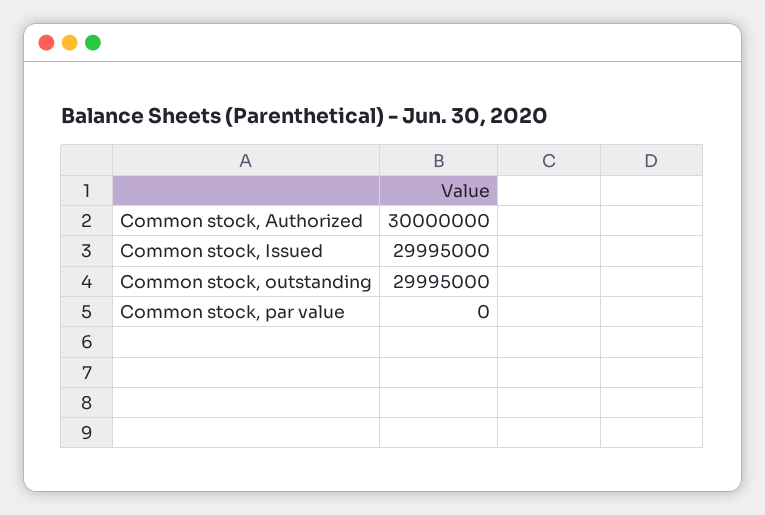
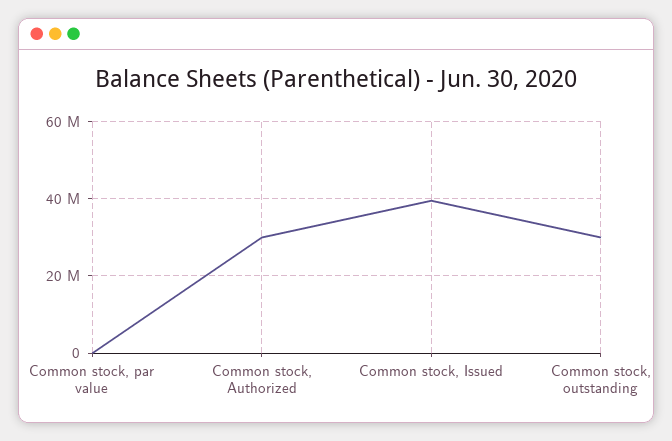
  {
    "Common stock, Authorized": 30000000,
-   "Common stock, Issued": 29995000,
+   "Common stock, Issued": 40000000,
    "Common stock, outstanding": 29995000,
    "Common stock, par value": 0
  }

